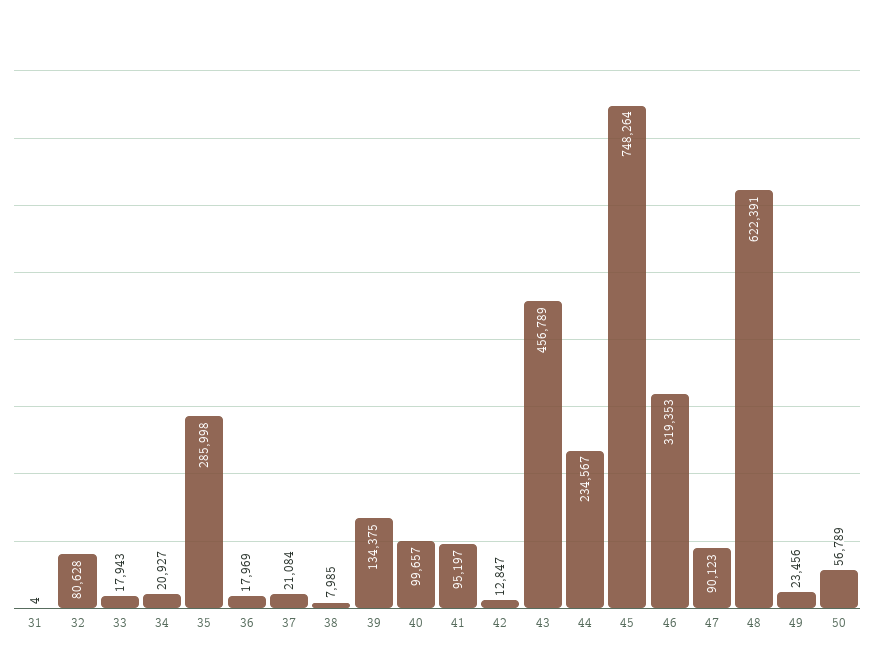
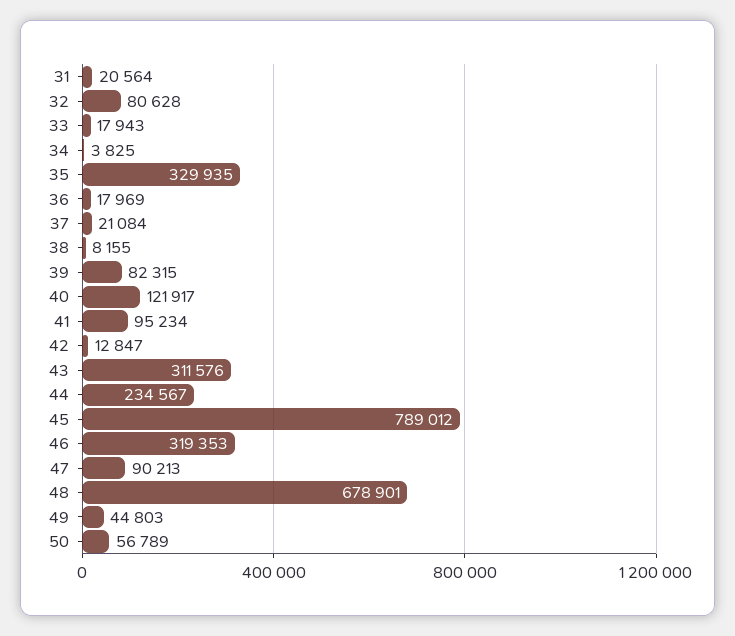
  {
-   "31": 4,
+   "31": 20564,
    "32": 80628,
    "33": 17943,
-   "34": 20927,
+   "34": 3825,
-   "35": 285998,
+   "35": 329935,
    "36": 17969,
    "37": 21084,
-   "38": 7985,
+   "38": 8155,
-   "39": 134375,
+   "39": 82315,
-   "40": 99657,
+   "40": 121917,
-   "41": 95197,
+   "41": 95234,
    "42": 12847,
-   "43": 456789,
+   "43": 311576,
    "44": 234567,
-   "45": 748264,
+   "45": 789012,
    "46": 319353,
-   "47": 90123,
+   "47": 90213,
-   "48": 622391,
+   "48": 678901,
-   "49": 23456,
+   "49": 44803,
    "50": 56789
  }

